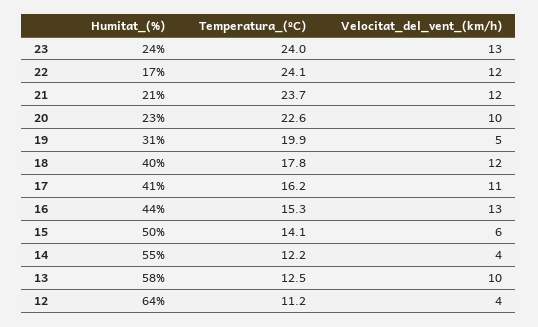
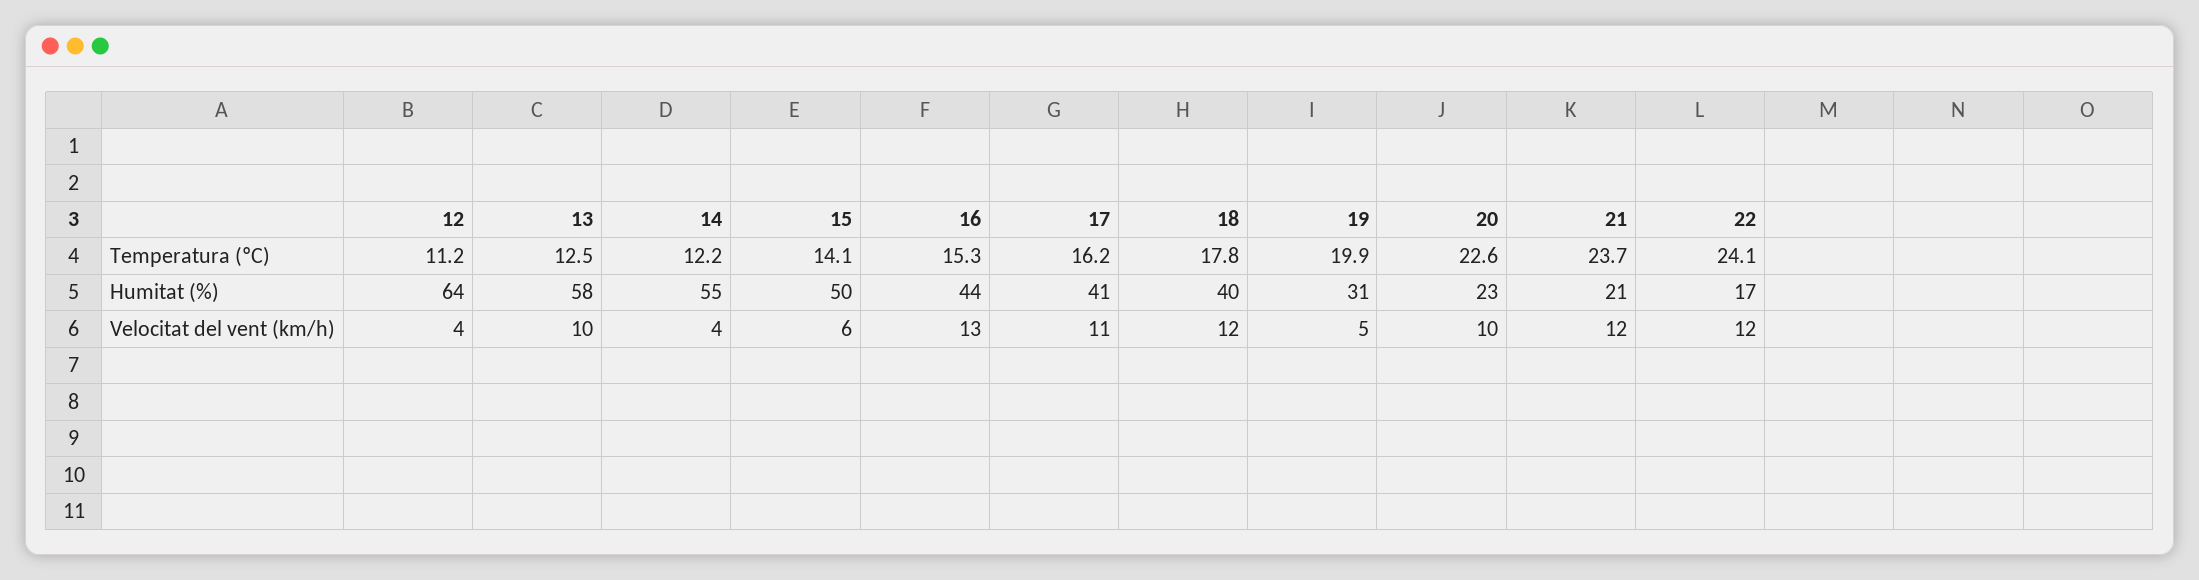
  {
    "Humitat_(%)": {
-     "23": 24,
      "22": 17,
      "21": 21,
      "20": 23,
      "19": 31,
      "18": 40,
      "17": 41,
      "16": 44,
      "15": 50,
      "14": 55,
      "13": 58,
      "12": 64
    },
    "Temperatura_(ºC)": {
-     "23": 24,
      "22": 24.1,
      "21": 23.7,
      "20": 22.6,
      "19": 19.9,
      "18": 17.8,
      "17": 16.2,
      "16": 15.3,
      "15": 14.1,
      "14": 12.2,
      "13": 12.5,
      "12": 11.2
    },
    "Velocitat_del_vent_(km/h)": {
-     "23": 13,
      "22": 12,
      "21": 12,
      "20": 10,
      "19": 5,
      "18": 12,
      "17": 11,
      "16": 13,
      "15": 6,
      "14": 4,
      "13": 10,
      "12": 4
    }
  }

